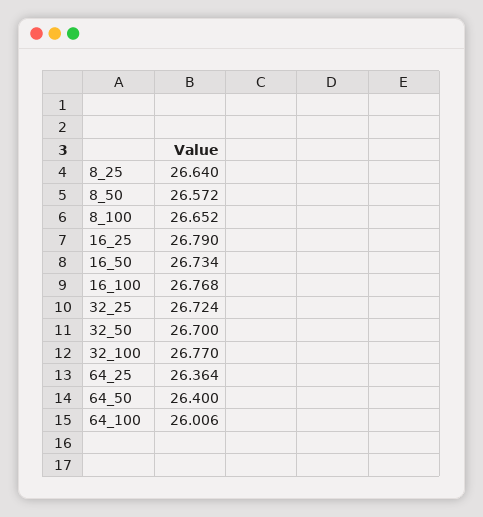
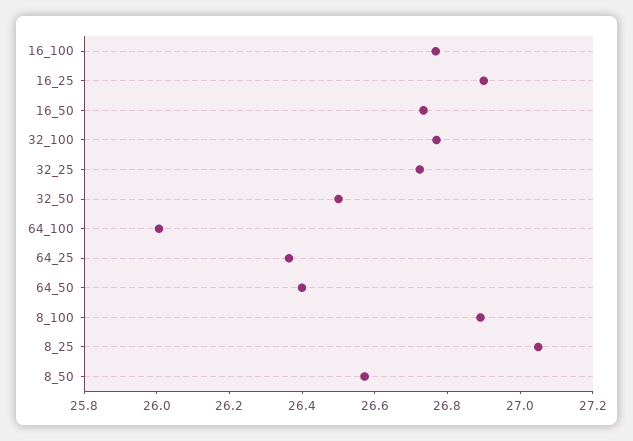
  {
-   "8_25": 26.64,
+   "8_25": 27.05,
    "8_50": 26.572,
-   "8_100": 26.652,
+   "8_100": 26.9,
-   "16_25": 26.79,
+   "16_25": 26.9,
    "16_50": 26.734,
    "16_100": 26.768,
    "32_25": 26.724,
-   "32_50": 26.7,
+   "32_50": 26.5,
    "32_100": 26.77,
    "64_25": 26.364,
    "64_50": 26.4,
    "64_100": 26.006
  }

